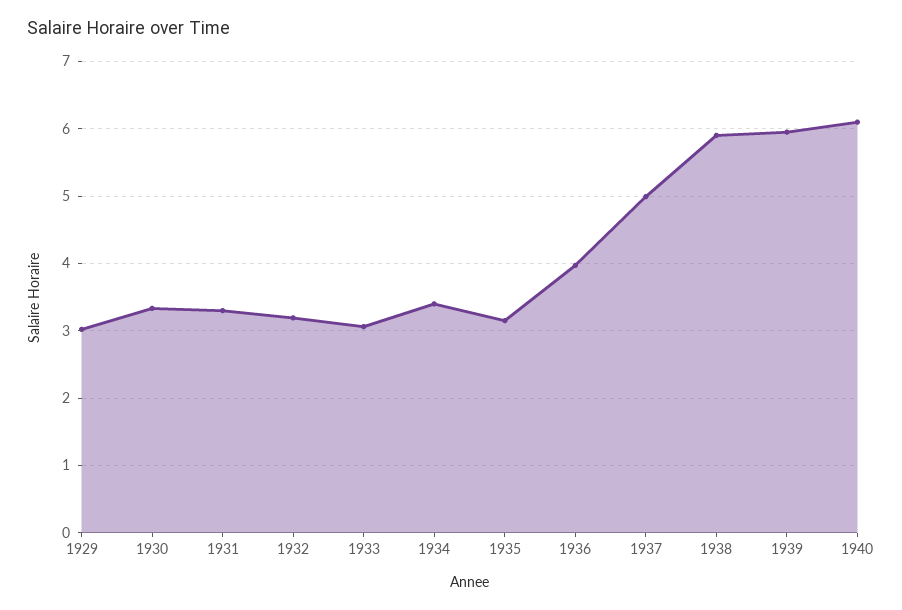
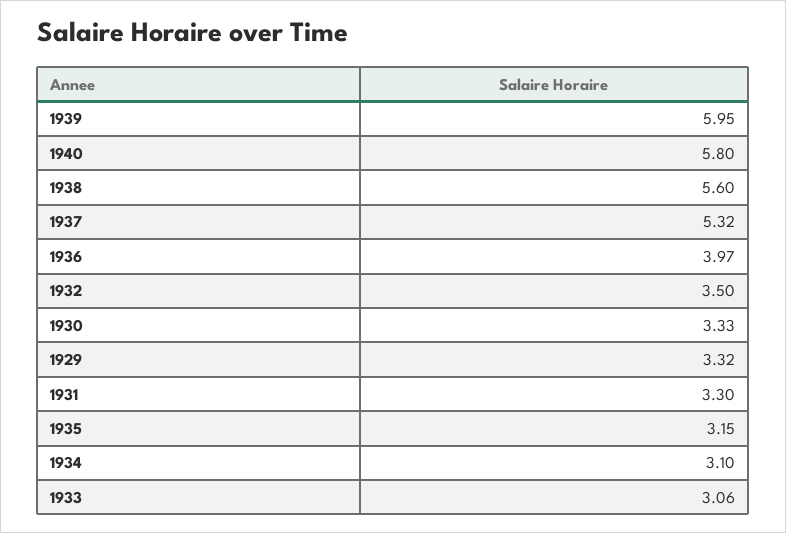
  {
-   "1929": 3,
+   "1929": 3.32,
    "1930": 3.33,
    "1931": 3.3,
-   "1932": 3.2,
+   "1932": 3.5,
    "1933": 3.06,
-   "1934": 3.4,
+   "1934": 3.1,
    "1935": 3.15,
    "1936": 3.97,
-   "1937": 5,
+   "1937": 5.32,
-   "1938": 5.9,
+   "1938": 5.6,
    "1939": 5.95,
-   "1940": 6.1
+   "1940": 5.8
  }

